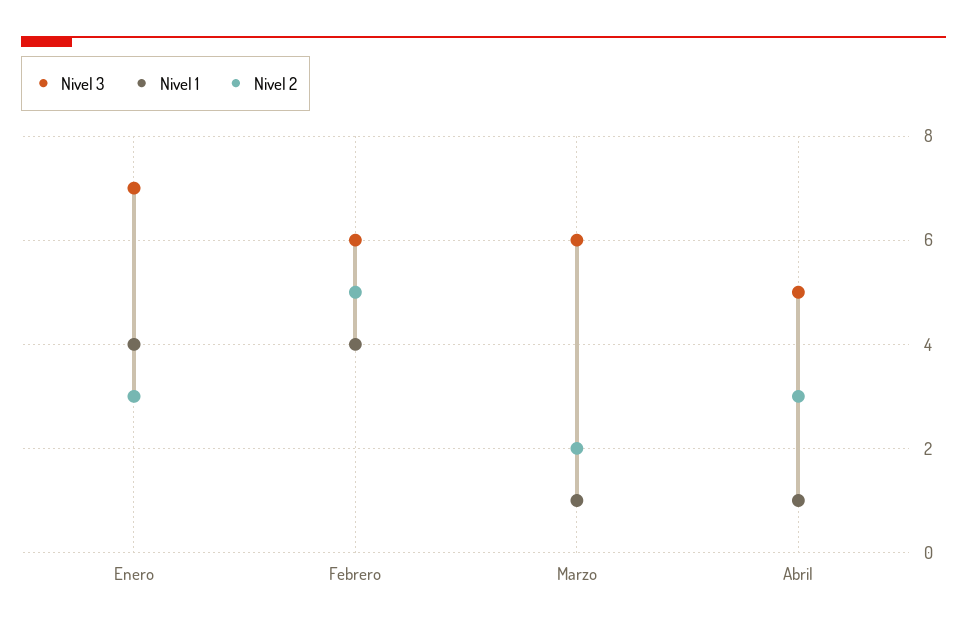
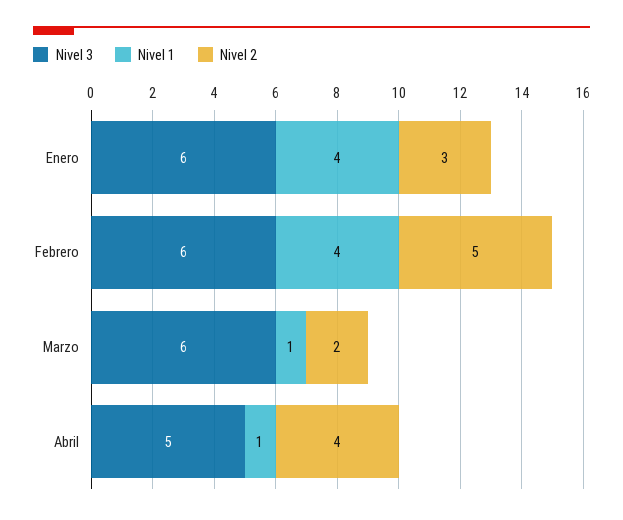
  {
    "Nivel 3": {
-     "Enero": 7,
+     "Enero": 6,
      "Febrero": 6,
      "Marzo": 6,
      "Abril": 5
    },
    "Nivel 1": {
      "Enero": 4,
      "Febrero": 4,
      "Marzo": 1,
      "Abril": 1
    },
    "Nivel 2": {
      "Enero": 3,
      "Febrero": 5,
      "Marzo": 2,
-     "Abril": 3
+     "Abril": 4
    }
  }

